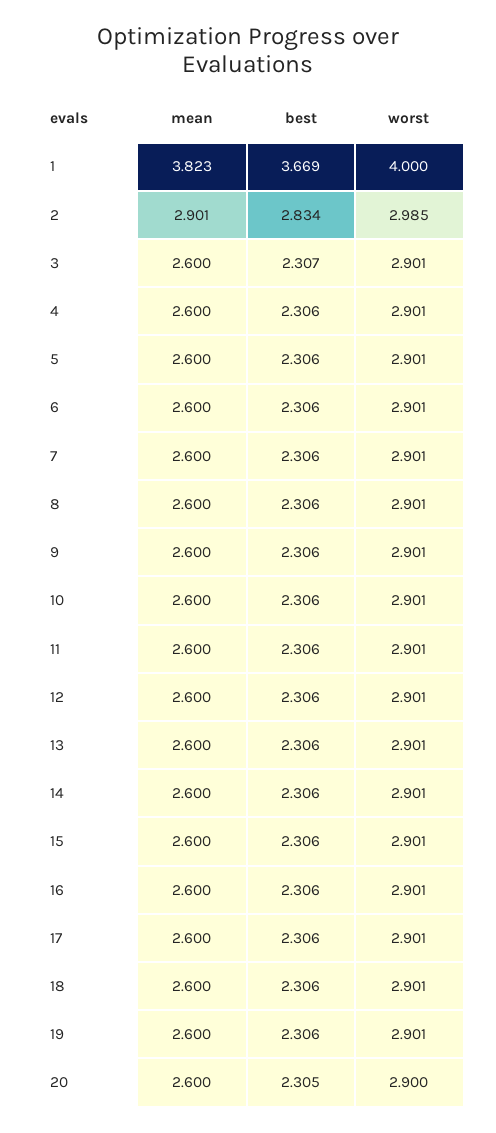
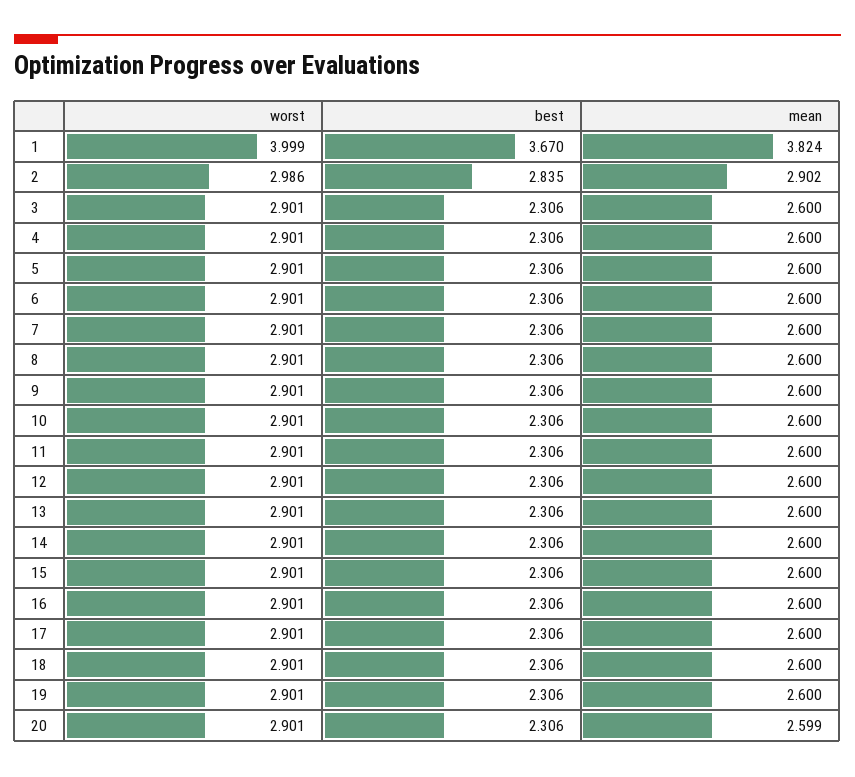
  {
    "mean": {
-     "1": 3.823,
+     "1": 3.824,
-     "2": 2.901,
+     "2": 2.902,
      "3": 2.6,
      "4": 2.6,
      "5": 2.6,
      "6": 2.6,
      "7": 2.6,
      "8": 2.6,
      "9": 2.6,
      "10": 2.6,
      "11": 2.6,
      "12": 2.6,
      "13": 2.6,
      "14": 2.6,
      "15": 2.6,
      "16": 2.6,
      "17": 2.6,
      "18": 2.6,
      "19": 2.6,
-     "20": 2.6
+     "20": 2.599
    },
    "best": {
-     "1": 3.669,
+     "1": 3.67,
-     "2": 2.834,
+     "2": 2.835,
-     "3": 2.307,
+     "3": 2.306,
      "4": 2.306,
      "5": 2.306,
      "6": 2.306,
      "7": 2.306,
      "8": 2.306,
      "9": 2.306,
      "10": 2.306,
      "11": 2.306,
      "12": 2.306,
      "13": 2.306,
      "14": 2.306,
      "15": 2.306,
      "16": 2.306,
      "17": 2.306,
      "18": 2.306,
      "19": 2.306,
-     "20": 2.305
+     "20": 2.306
    },
    "worst": {
-     "1": 4,
+     "1": 3.999,
-     "2": 2.985,
+     "2": 2.986,
      "3": 2.901,
      "4": 2.901,
      "5": 2.901,
      "6": 2.901,
      "7": 2.901,
      "8": 2.901,
      "9": 2.901,
      "10": 2.901,
      "11": 2.901,
      "12": 2.901,
      "13": 2.901,
      "14": 2.901,
      "15": 2.901,
      "16": 2.901,
      "17": 2.901,
      "18": 2.901,
      "19": 2.901,
-     "20": 2.9
+     "20": 2.901
    }
  }

